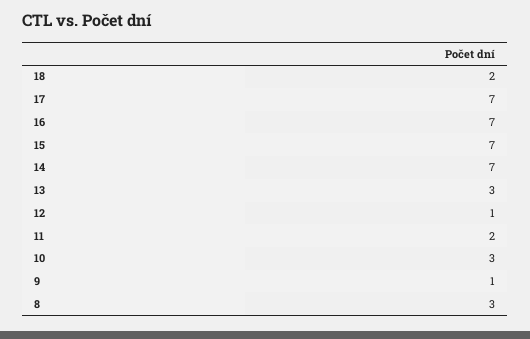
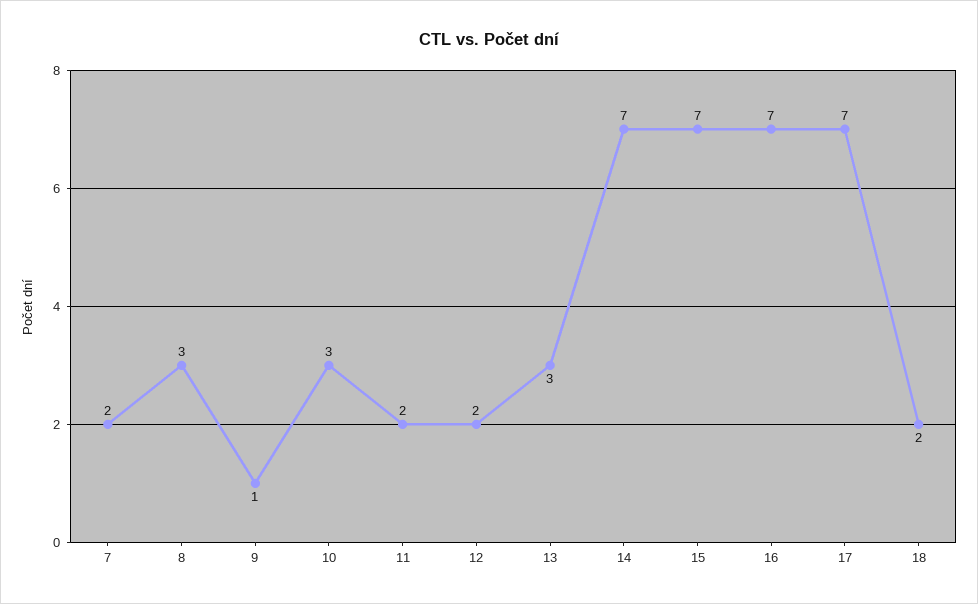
  {
    "18": 2,
    "17": 7,
    "16": 7,
    "15": 7,
    "14": 7,
    "13": 3,
-   "12": 1,
+   "12": 2,
    "11": 2,
    "10": 3,
    "9": 1,
-   "8": 3
+   "8": 3,
+   "7": 2
  }

